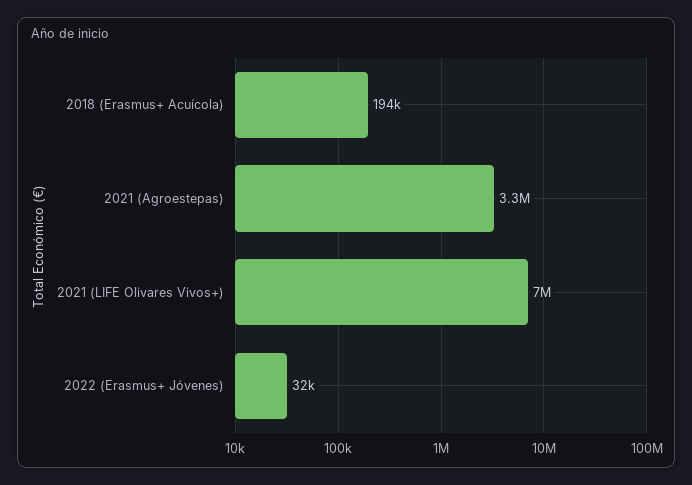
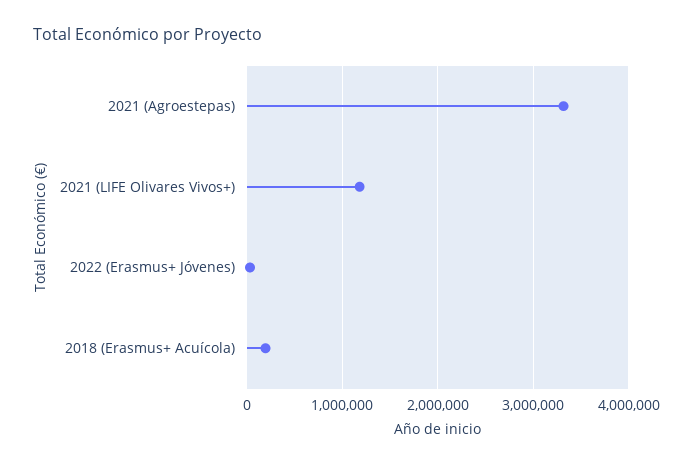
  {
    "2018 (Erasmus+ Acuícola)": 194000,
    "2021 (Agroestepas)": 3300000,
-   "2021 (LIFE Olivares Vivos+)": 7000000,
+   "2021 (LIFE Olivares Vivos+)": 1200000,
    "2022 (Erasmus+ Jóvenes)": 32000
  }

